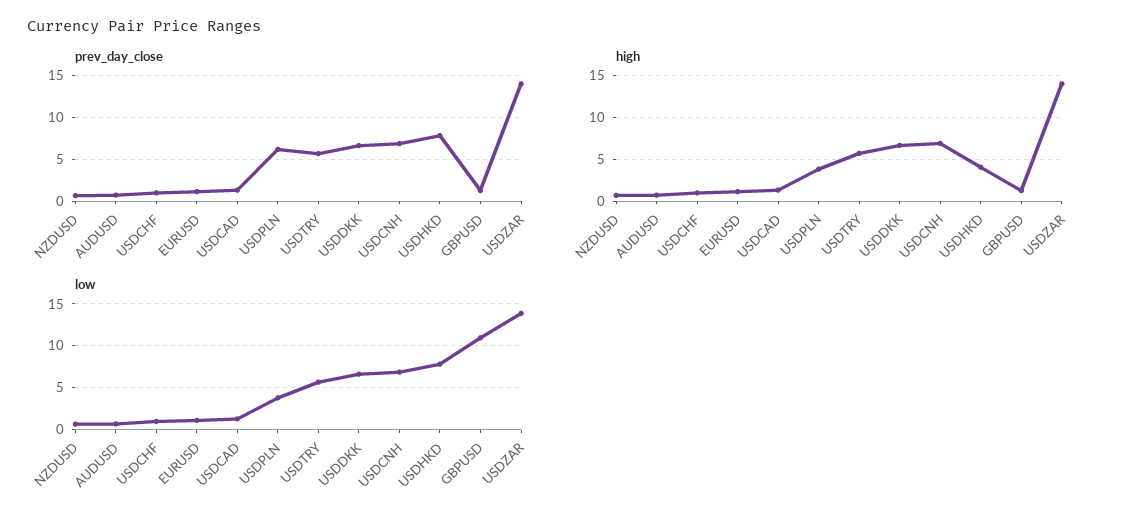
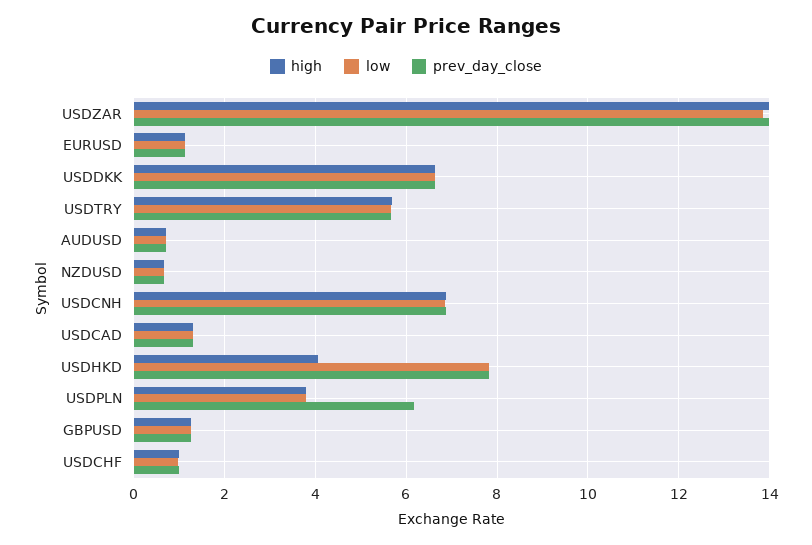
  {
    "prev_day_close": {
      "NZDUSD": 0.6,
      "AUDUSD": 0.8,
      "USDCHF": 1,
      "EURUSD": 1.2,
      "USDCAD": 1.4,
      "USDPLN": 6.2,
      "USDTRY": 5.6,
      "USDDKK": 6.6,
      "USDCNH": 6.8,
      "USDHKD": 7.8,
      "GBPUSD": 1.2,
      "USDZAR": 14
    },
    "high": {
      "NZDUSD": 0.6,
      "AUDUSD": 0.8,
      "USDCHF": 1,
      "EURUSD": 1.2,
      "USDCAD": 1.4,
      "USDPLN": 3.8,
      "USDTRY": 5.6,
      "USDDKK": 6.6,
      "USDCNH": 6.8,
      "USDHKD": 4,
      "GBPUSD": 1.2,
      "USDZAR": 14
    },
    "low": {
      "NZDUSD": 0.6,
      "AUDUSD": 0.8,
      "USDCHF": 1,
      "EURUSD": 1.2,
      "USDCAD": 1.4,
      "USDPLN": 3.8,
      "USDTRY": 5.6,
      "USDDKK": 6.6,
      "USDCNH": 6.8,
      "USDHKD": 7.8,
-     "GBPUSD": 11,
+     "GBPUSD": 1.2,
      "USDZAR": 13.8
    }
  }

